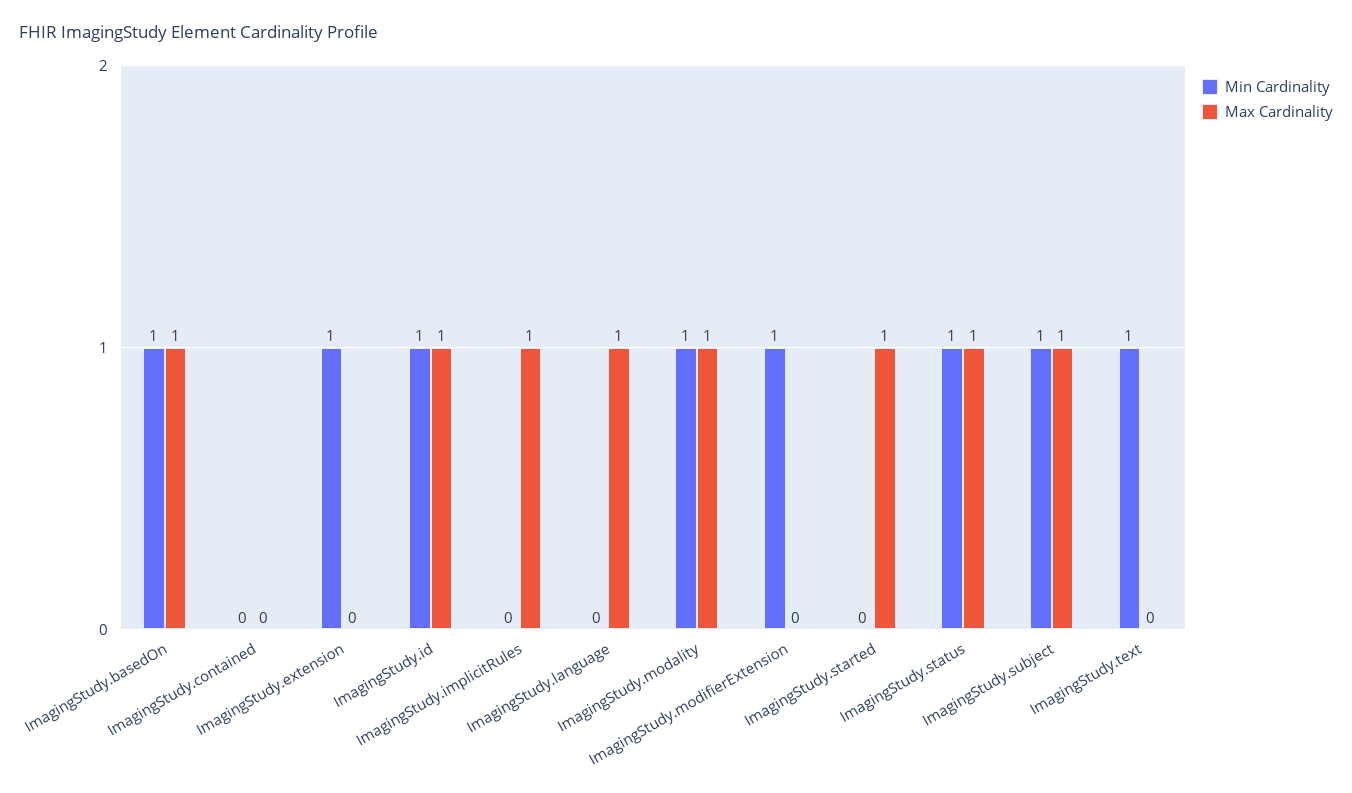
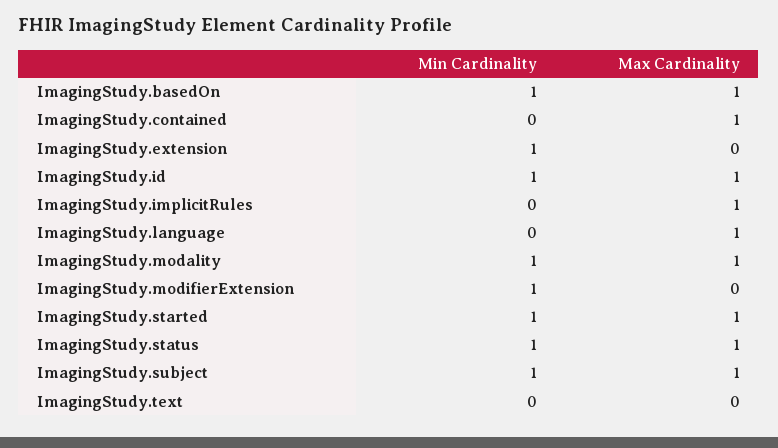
  {
    "Min Cardinality": {
      "ImagingStudy.basedOn": 1,
      "ImagingStudy.contained": 0,
      "ImagingStudy.extension": 1,
      "ImagingStudy.id": 1,
      "ImagingStudy.implicitRules": 0,
      "ImagingStudy.language": 0,
      "ImagingStudy.modality": 1,
      "ImagingStudy.modifierExtension": 1,
-     "ImagingStudy.started": 0,
+     "ImagingStudy.started": 1,
      "ImagingStudy.status": 1,
      "ImagingStudy.subject": 1,
-     "ImagingStudy.text": 1
+     "ImagingStudy.text": 0
    },
    "Max Cardinality": {
      "ImagingStudy.basedOn": 1,
-     "ImagingStudy.contained": 0,
+     "ImagingStudy.contained": 1,
      "ImagingStudy.extension": 0,
      "ImagingStudy.id": 1,
      "ImagingStudy.implicitRules": 1,
      "ImagingStudy.language": 1,
      "ImagingStudy.modality": 1,
      "ImagingStudy.modifierExtension": 0,
      "ImagingStudy.started": 1,
      "ImagingStudy.status": 1,
      "ImagingStudy.subject": 1,
      "ImagingStudy.text": 0
    }
  }

